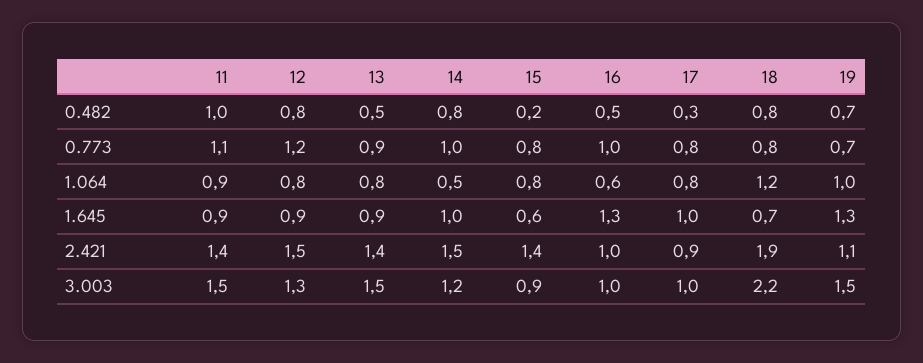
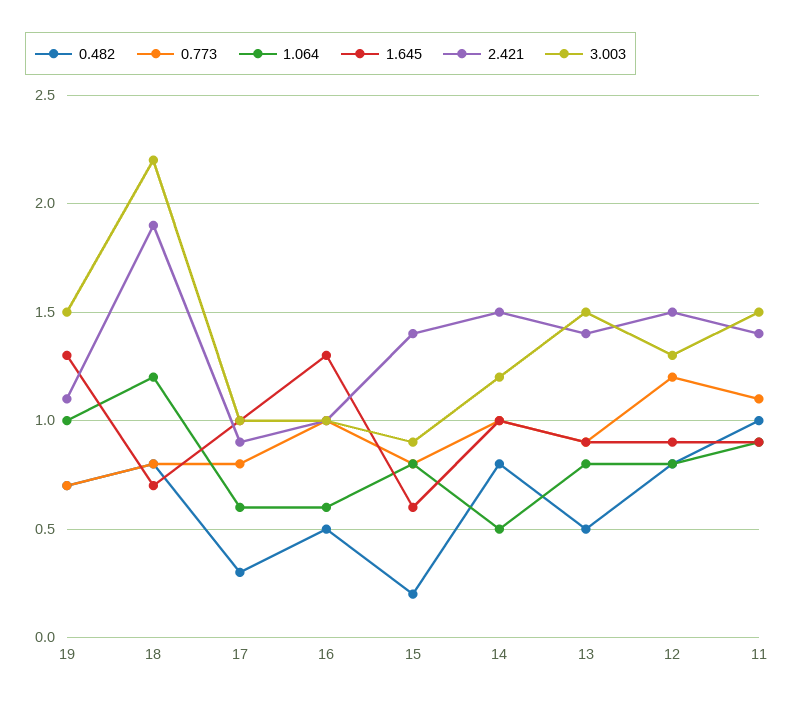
  {
    "0.482": {
      "11": 1,
      "12": 0.8,
      "13": 0.5,
      "14": 0.8,
      "15": 0.2,
      "16": 0.5,
      "17": 0.3,
      "18": 0.8,
      "19": 0.7
    },
    "0.773": {
      "11": 1.1,
      "12": 1.2,
      "13": 0.9,
      "14": 1,
      "15": 0.8,
      "16": 1,
      "17": 0.8,
      "18": 0.8,
      "19": 0.7
    },
    "1.064": {
      "11": 0.9,
      "12": 0.8,
      "13": 0.8,
      "14": 0.5,
      "15": 0.8,
      "16": 0.6,
-     "17": 0.8,
+     "17": 0.6,
      "18": 1.2,
      "19": 1
    },
    "1.645": {
      "11": 0.9,
      "12": 0.9,
      "13": 0.9,
      "14": 1,
      "15": 0.6,
      "16": 1.3,
      "17": 1,
      "18": 0.7,
      "19": 1.3
    },
    "2.421": {
      "11": 1.4,
      "12": 1.5,
      "13": 1.4,
      "14": 1.5,
      "15": 1.4,
      "16": 1,
      "17": 0.9,
      "18": 1.9,
      "19": 1.1
    },
    "3.003": {
      "11": 1.5,
      "12": 1.3,
      "13": 1.5,
      "14": 1.2,
      "15": 0.9,
      "16": 1,
      "17": 1,
      "18": 2.2,
      "19": 1.5
    }
  }

